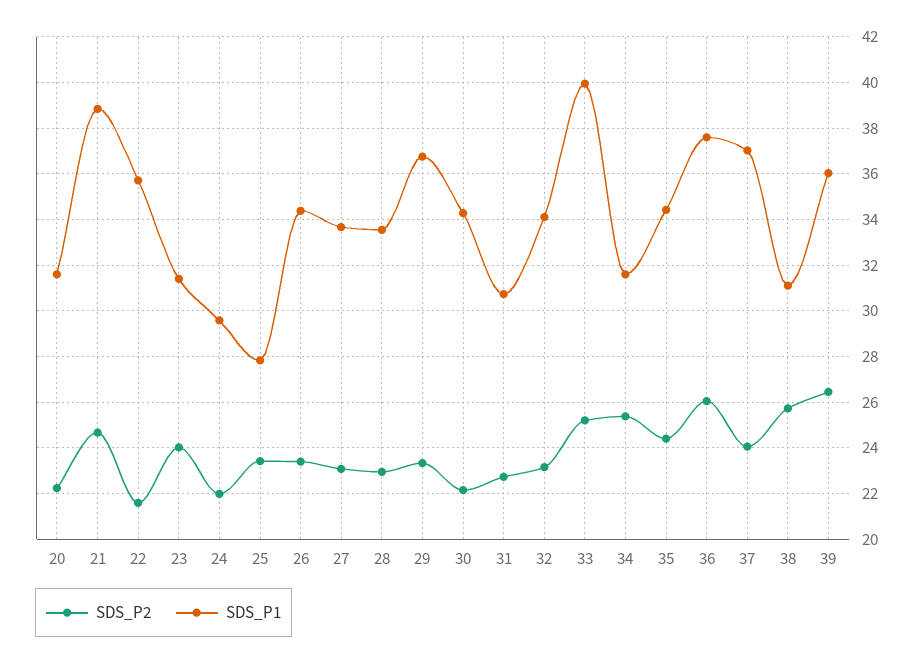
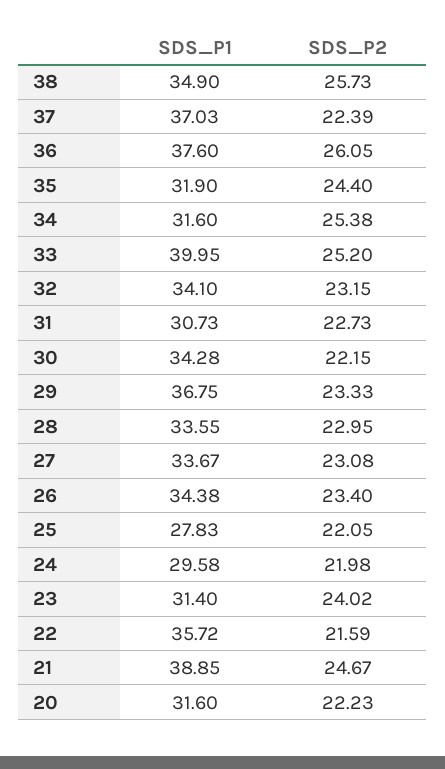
  {
    "SDS_P2": {
      "20": 22.23,
      "21": 24.67,
      "22": 21.59,
      "23": 24.02,
      "24": 21.98,
-     "25": 23.5,
+     "25": 22.05,
      "26": 23.4,
      "27": 23.08,
      "28": 22.95,
      "29": 23.33,
      "30": 22.15,
      "31": 22.73,
      "32": 23.15,
      "33": 25.2,
      "34": 25.38,
      "35": 24.4,
      "36": 26.05,
-     "37": 24,
+     "37": 22.39,
-     "38": 25.73,
+     "38": 25.73
-     "39": 26.5
    },
    "SDS_P1": {
      "20": 31.6,
      "21": 38.85,
      "22": 35.72,
      "23": 31.4,
      "24": 29.58,
      "25": 27.83,
      "26": 34.38,
      "27": 33.67,
      "28": 33.55,
      "29": 36.75,
      "30": 34.28,
      "31": 30.73,
      "32": 34.1,
      "33": 39.95,
      "34": 31.6,
-     "35": 34.5,
+     "35": 31.9,
      "36": 37.6,
      "37": 37.03,
-     "38": 31,
+     "38": 34.9
-     "39": 36
    }
  }

